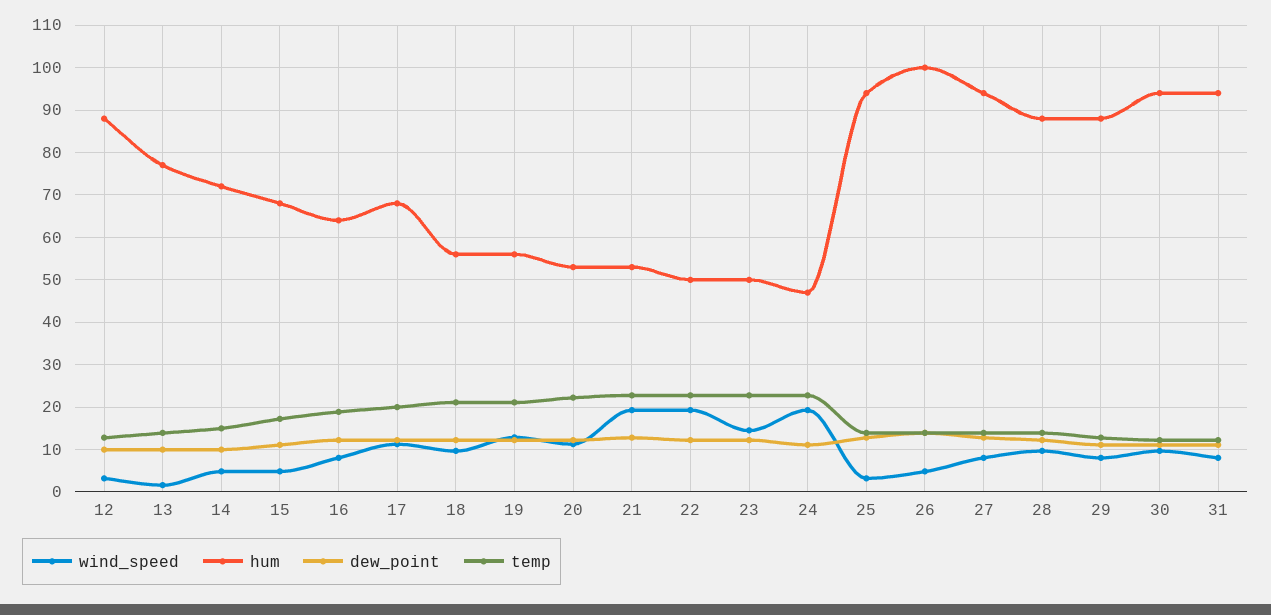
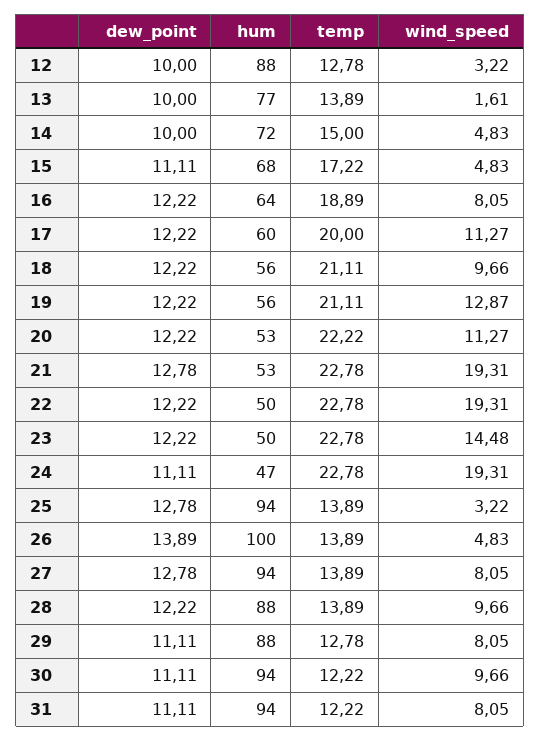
  {
    "wind_speed": {
      "12": 3.22,
      "13": 1.61,
      "14": 4.83,
      "15": 4.83,
      "16": 8.05,
      "17": 11.27,
      "18": 9.66,
      "19": 12.87,
      "20": 11.27,
      "21": 19.31,
      "22": 19.31,
      "23": 14.48,
      "24": 19.31,
      "25": 3.22,
      "26": 4.83,
      "27": 8.05,
      "28": 9.66,
      "29": 8.05,
      "30": 9.66,
      "31": 8.05
    },
    "hum": {
      "12": 88,
      "13": 77,
      "14": 72,
      "15": 68,
      "16": 64,
-     "17": 68,
+     "17": 60,
      "18": 56,
      "19": 56,
      "20": 53,
      "21": 53,
      "22": 50,
      "23": 50,
      "24": 47,
      "25": 94,
      "26": 100,
      "27": 94,
      "28": 88,
      "29": 88,
      "30": 94,
      "31": 94
    },
    "dew_point": {
      "12": 10,
      "13": 10,
      "14": 10,
      "15": 11.11,
      "16": 12.22,
      "17": 12.22,
      "18": 12.22,
      "19": 12.22,
      "20": 12.22,
      "21": 12.78,
      "22": 12.22,
      "23": 12.22,
      "24": 11.11,
      "25": 12.78,
      "26": 13.89,
      "27": 12.78,
      "28": 12.22,
      "29": 11.11,
      "30": 11.11,
      "31": 11.11
    },
    "temp": {
      "12": 12.78,
      "13": 13.89,
      "14": 15,
      "15": 17.22,
      "16": 18.89,
      "17": 20,
      "18": 21.11,
      "19": 21.11,
      "20": 22.22,
      "21": 22.78,
      "22": 22.78,
      "23": 22.78,
      "24": 22.78,
      "25": 13.89,
      "26": 13.89,
      "27": 13.89,
      "28": 13.89,
      "29": 12.78,
      "30": 12.22,
      "31": 12.22
    }
  }

